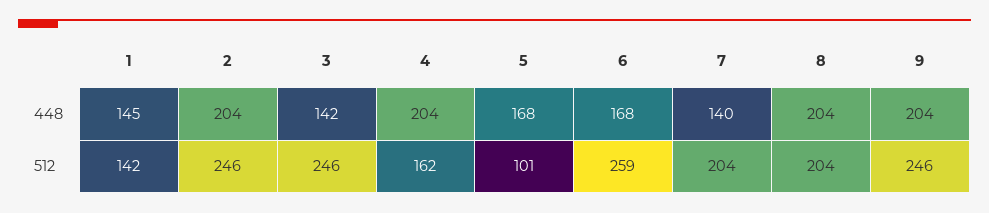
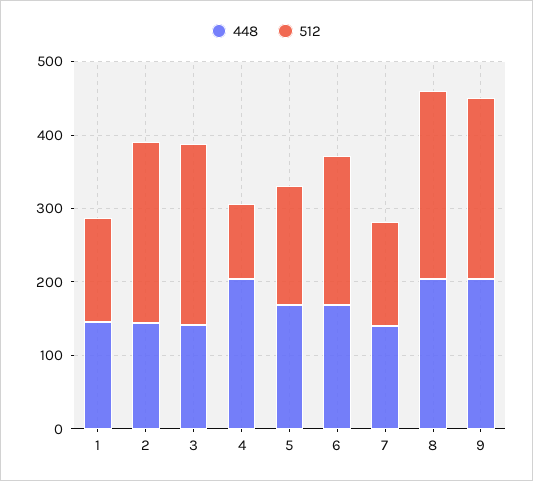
  {
    "448": {
      "1": 145,
-     "2": 204,
+     "2": 140,
      "3": 142,
      "4": 204,
      "5": 168,
      "6": 168,
      "7": 140,
      "8": 204,
      "9": 204
    },
    "512": {
      "1": 142,
      "2": 246,
      "3": 246,
-     "4": 162,
+     "4": 100,
-     "5": 101,
+     "5": 160,
-     "6": 259,
+     "6": 200,
-     "7": 204,
+     "7": 140,
-     "8": 204,
+     "8": 260,
      "9": 246
    }
  }

